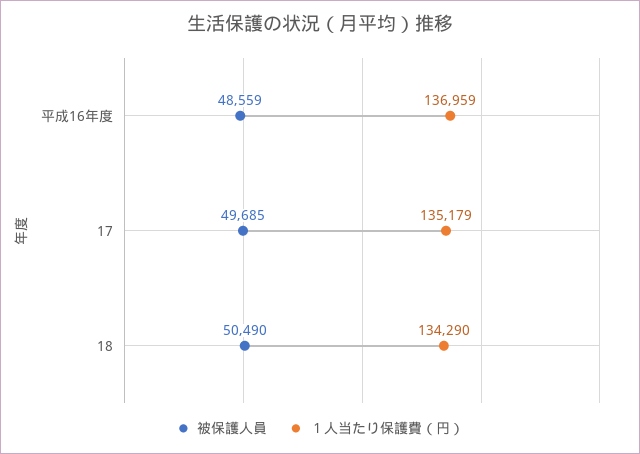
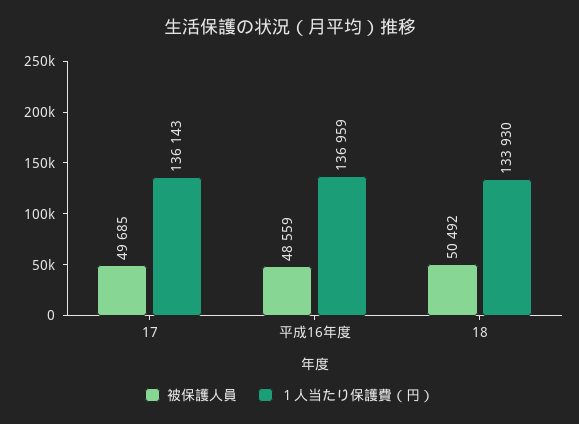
  {
    "被保護人員": {
      "平成16年度": 48559,
      "17": 49685,
-     "18": 50490
+     "18": 50492
    },
    "１人当たり保護費（円）": {
      "平成16年度": 136959,
-     "17": 135179,
+     "17": 136143,
-     "18": 134290
+     "18": 133930
    }
  }

